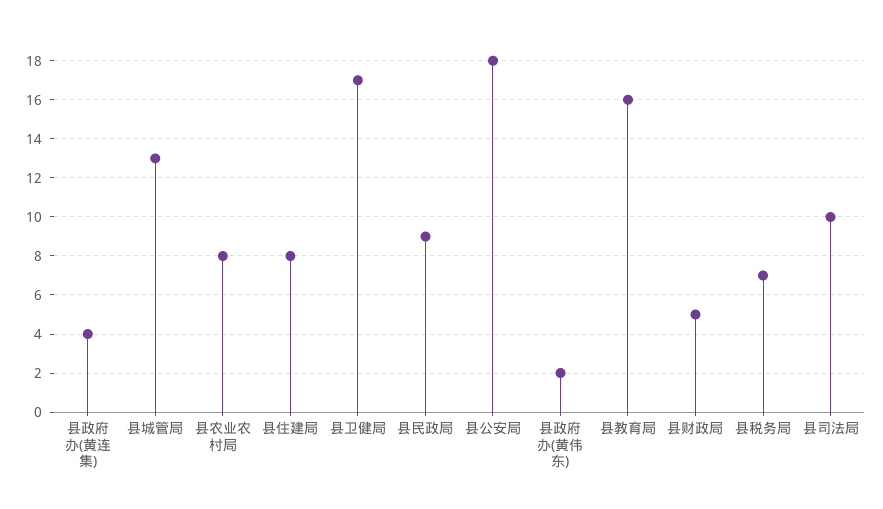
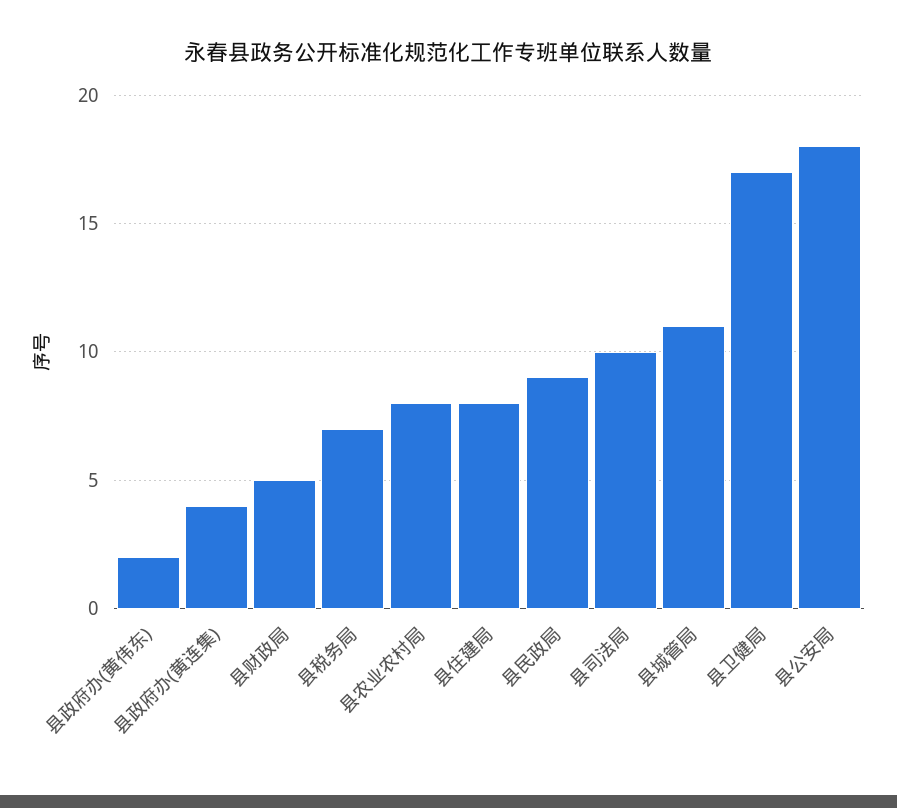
  {
    "县政府办(黄连集)": 4,
-   "县城管局": 13,
+   "县城管局": 11,
    "县农业农村局": 8,
    "县住建局": 8,
    "县卫健局": 17,
    "县民政局": 9,
    "县公安局": 18,
    "县政府办(黄伟东)": 2,
-   "县教育局": 16,
    "县财政局": 5,
    "县税务局": 7,
    "县司法局": 10
  }

